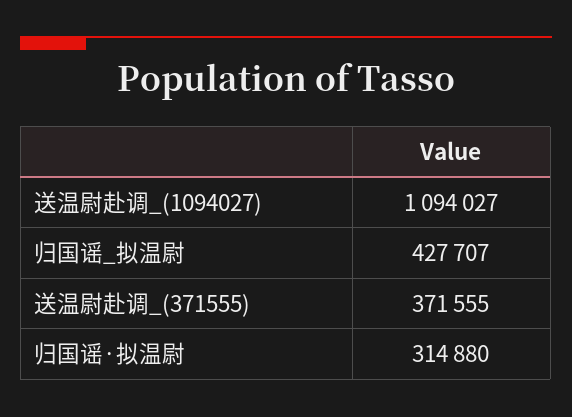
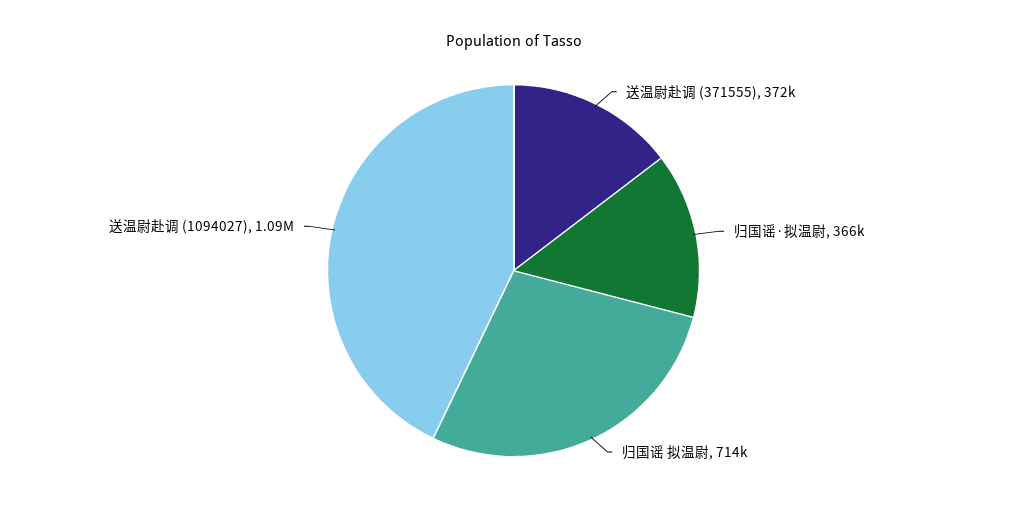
  {
    "送温尉赴调_(1094027)": 1094027,
-   "归国谣_拟温尉": 427707,
+   "归国谣_拟温尉": 714000,
    "送温尉赴调_(371555)": 371555,
-   "归国谣·拟温尉": 314880
+   "归国谣·拟温尉": 366000
  }

